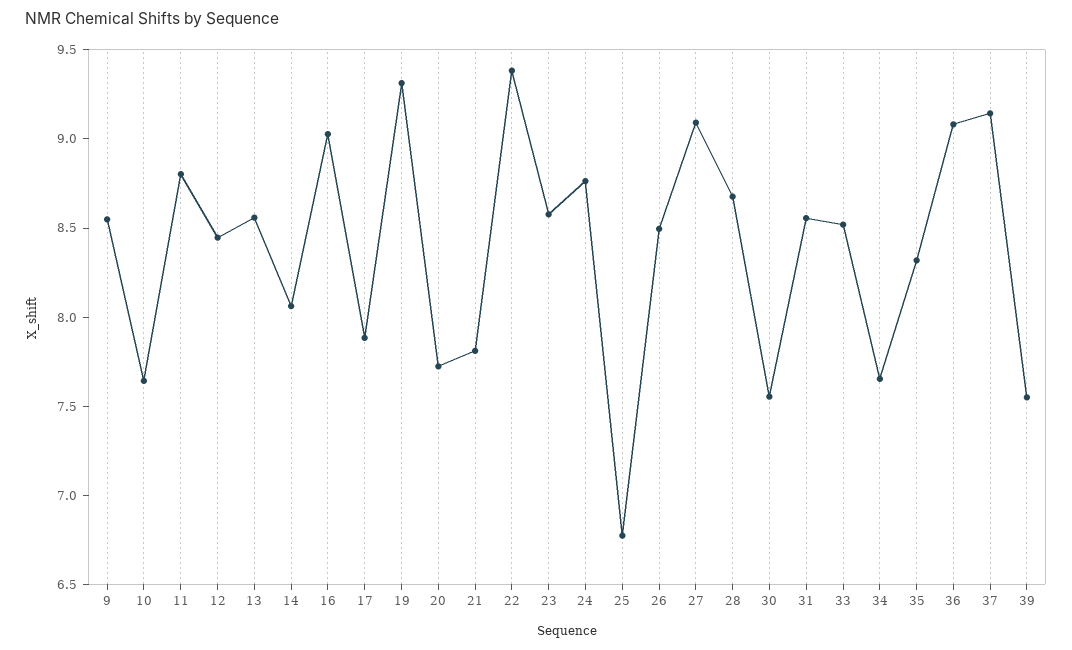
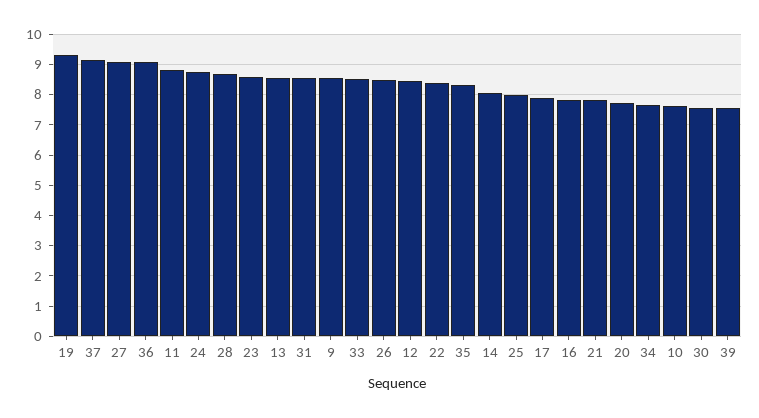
  {
    "9": 8.5,
    "10": 7.6,
    "11": 8.8,
    "12": 8.4,
    "13": 8.6,
    "14": 8.1,
-   "16": 9,
+   "16": 7.8,
    "17": 7.9,
    "19": 9.3,
    "20": 7.7,
    "21": 7.8,
-   "22": 9.4,
+   "22": 8.4,
    "23": 8.6,
    "24": 8.8,
-   "25": 6.8,
+   "25": 8,
    "26": 8.5,
    "27": 9.1,
    "28": 8.7,
    "30": 7.6,
    "31": 8.6,
    "33": 8.5,
    "34": 7.7,
    "35": 8.3,
    "36": 9.1,
    "37": 9.1,
    "39": 7.6
  }

